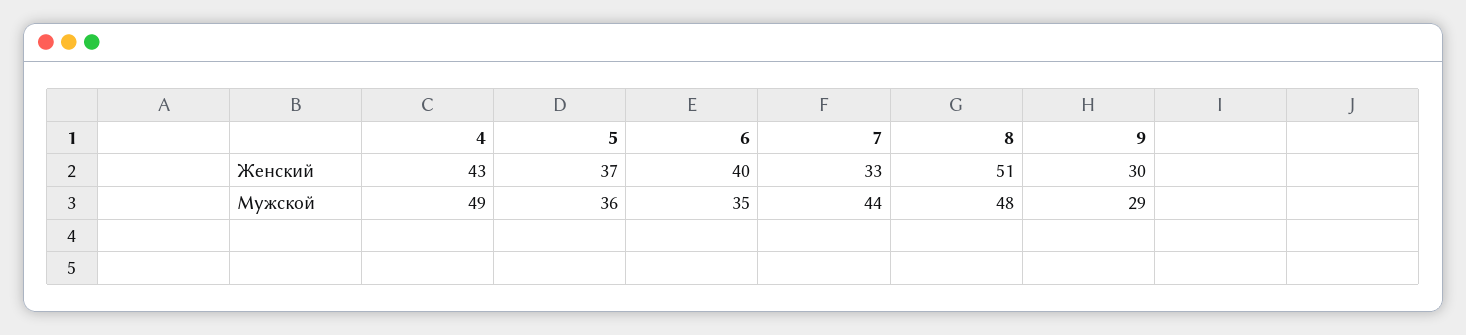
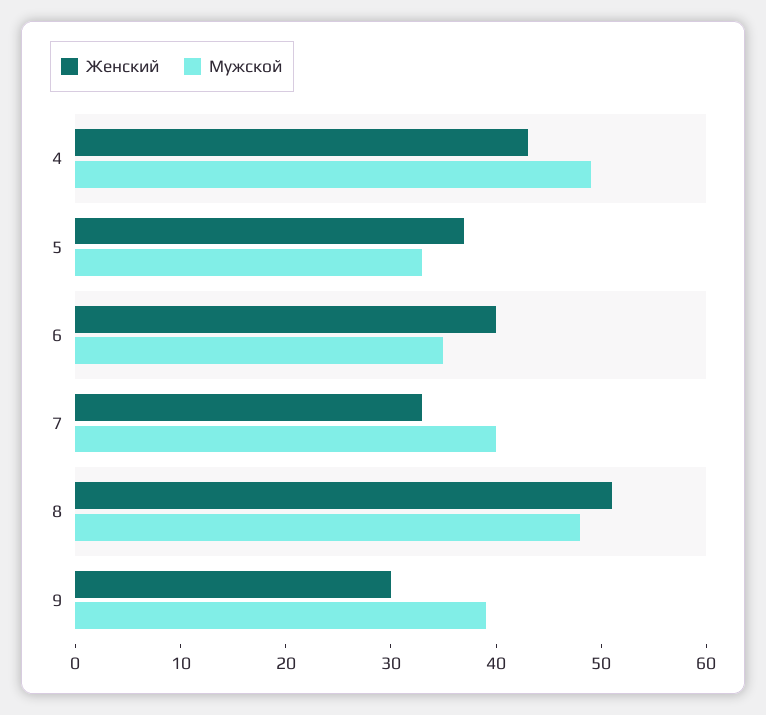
  {
    "Женский": {
      "4": 43,
      "5": 37,
      "6": 40,
      "7": 33,
      "8": 51,
      "9": 30
    },
    "Мужской": {
      "4": 49,
-     "5": 36,
+     "5": 33,
      "6": 35,
-     "7": 44,
+     "7": 40,
      "8": 48,
-     "9": 29
+     "9": 39
    }
  }

